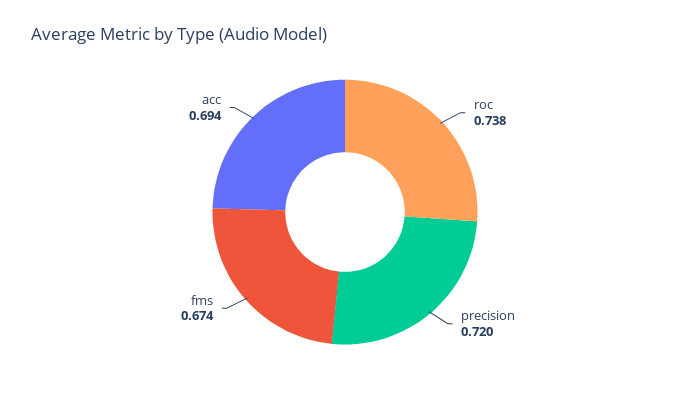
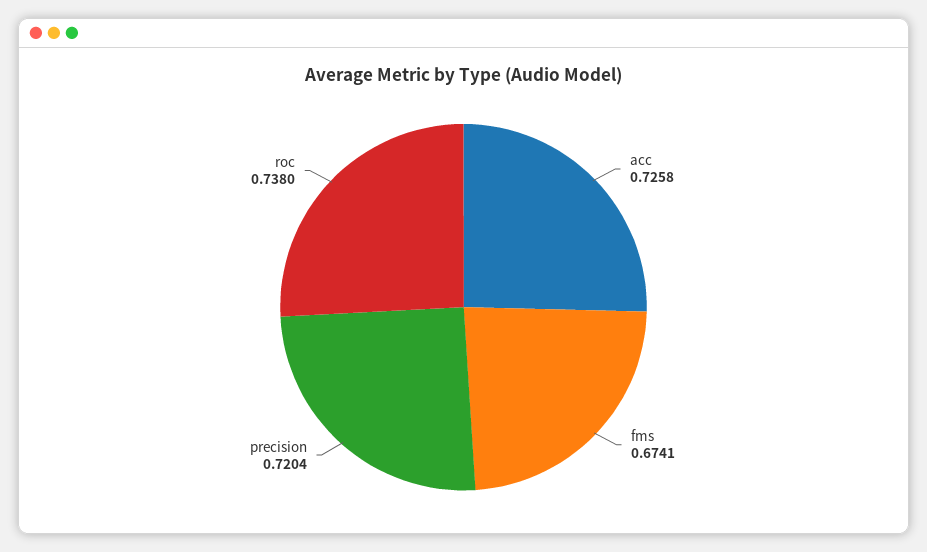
  {
    "roc": 0.738,
    "precision": 0.7204,
    "fms": 0.6741,
-   "acc": 0.694
+   "acc": 0.7258
  }

